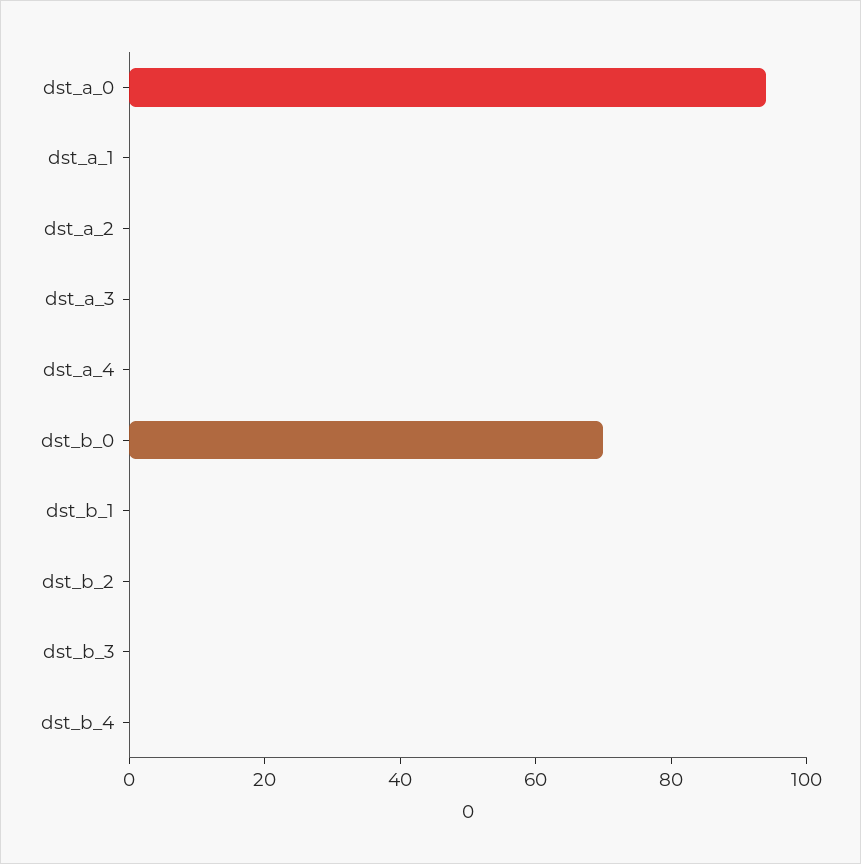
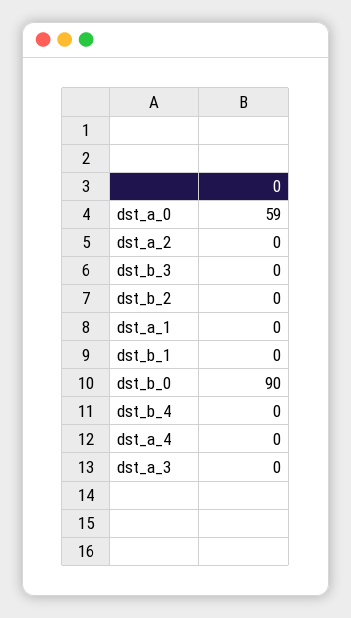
  {
-   "dst_a_0": 95,
+   "dst_a_0": 59,
    "dst_a_1": 0,
    "dst_a_2": 0,
    "dst_a_3": 0,
    "dst_a_4": 0,
-   "dst_b_0": 70,
+   "dst_b_0": 90,
    "dst_b_1": 0,
    "dst_b_2": 0,
    "dst_b_3": 0,
    "dst_b_4": 0
  }

